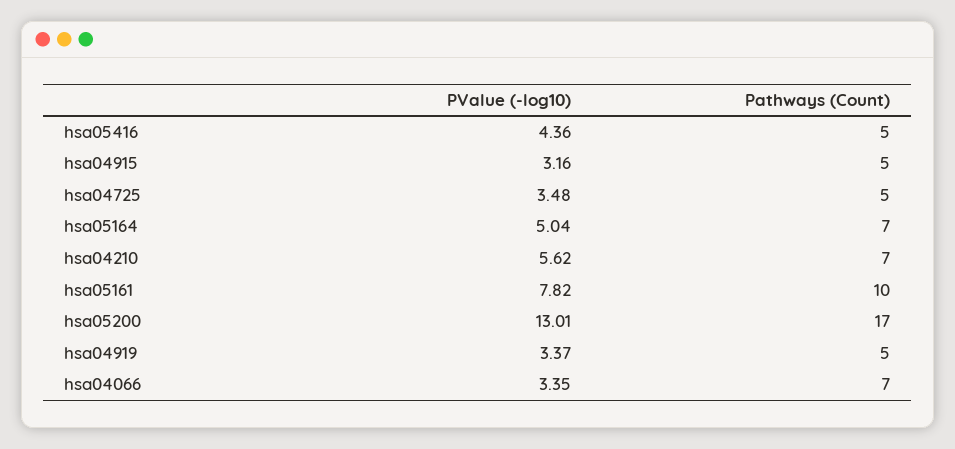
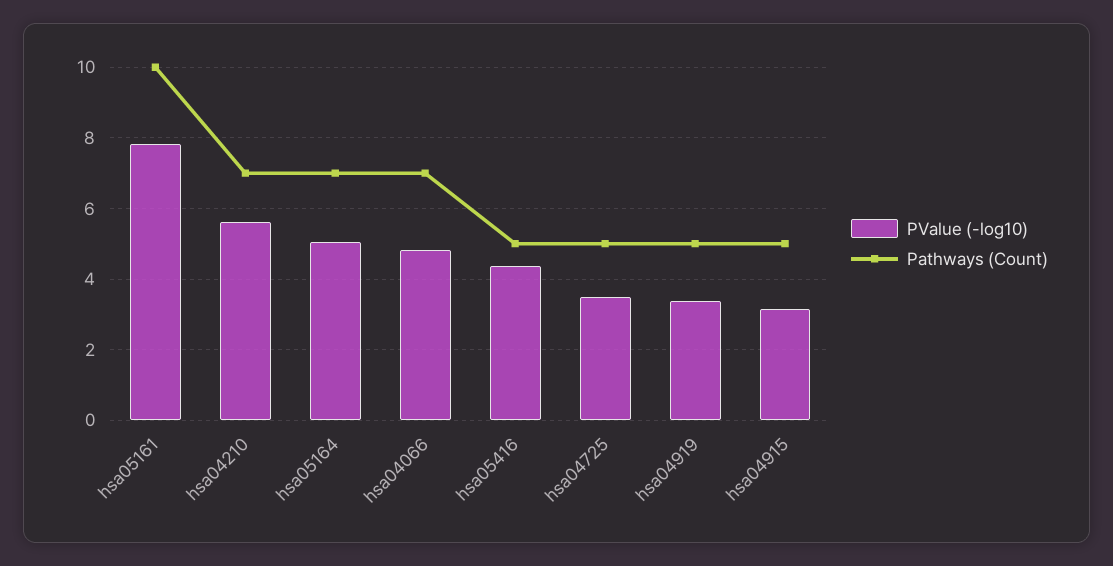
  {
    "PValue (-log10)": {
      "hsa05416": 4.36,
      "hsa04915": 3.16,
      "hsa04725": 3.48,
      "hsa05164": 5.04,
      "hsa04210": 5.62,
      "hsa05161": 7.82,
-     "hsa05200": 13.01,
      "hsa04919": 3.37,
-     "hsa04066": 3.35
+     "hsa04066": 4.8
    },
    "Pathways (Count)": {
      "hsa05416": 5,
      "hsa04915": 5,
      "hsa04725": 5,
      "hsa05164": 7,
      "hsa04210": 7,
      "hsa05161": 10,
-     "hsa05200": 17,
      "hsa04919": 5,
      "hsa04066": 7
    }
  }

